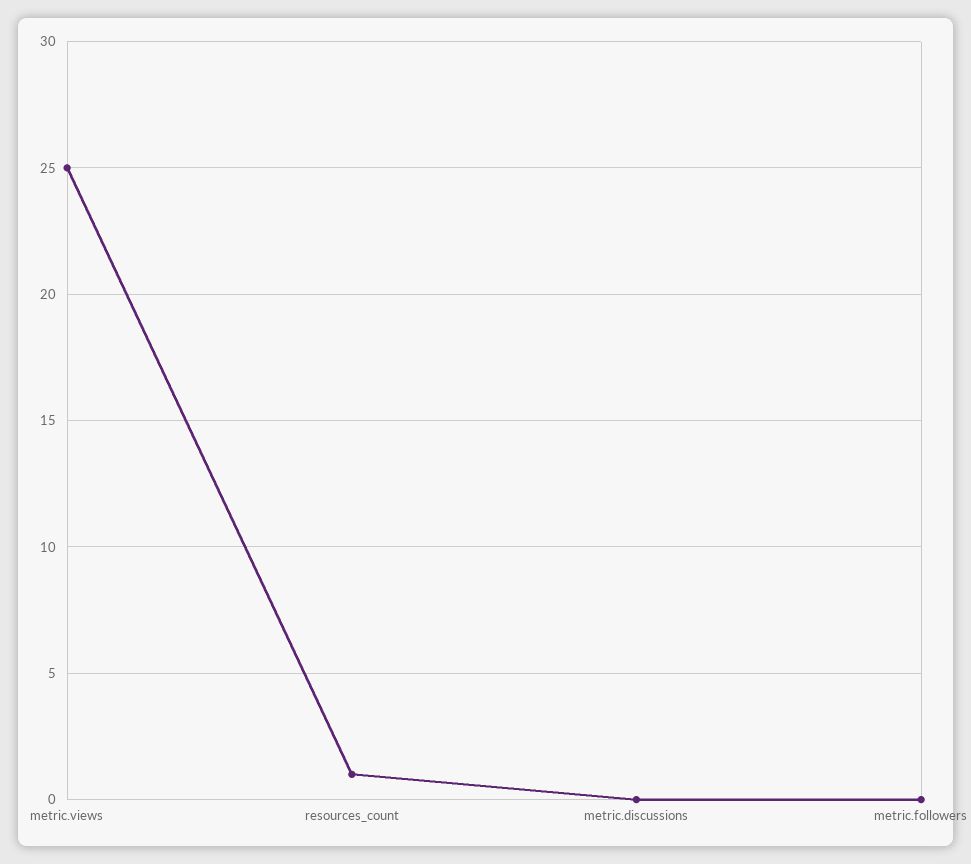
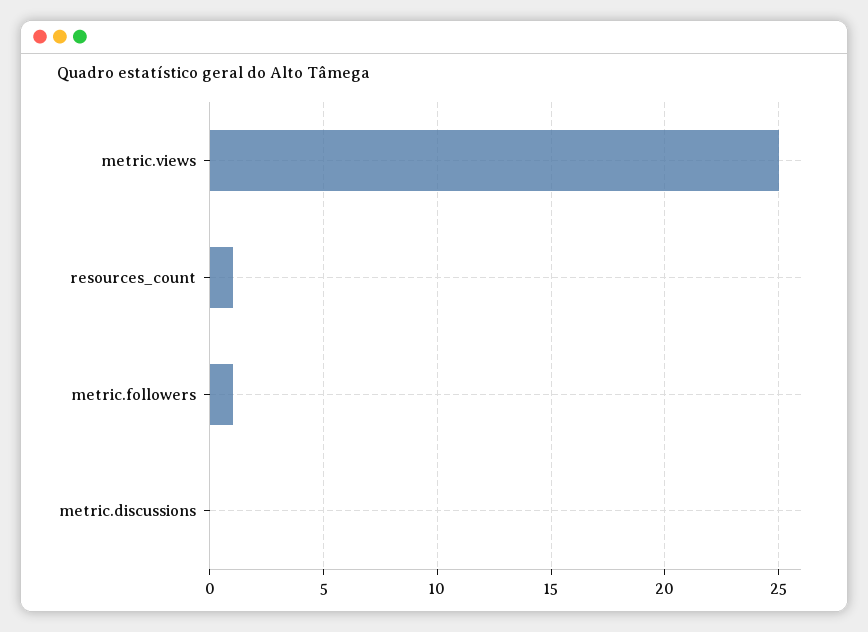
  {
    "metric.views": 25,
    "resources_count": 1,
    "metric.discussions": 0,
-   "metric.followers": 0
+   "metric.followers": 1
  }

